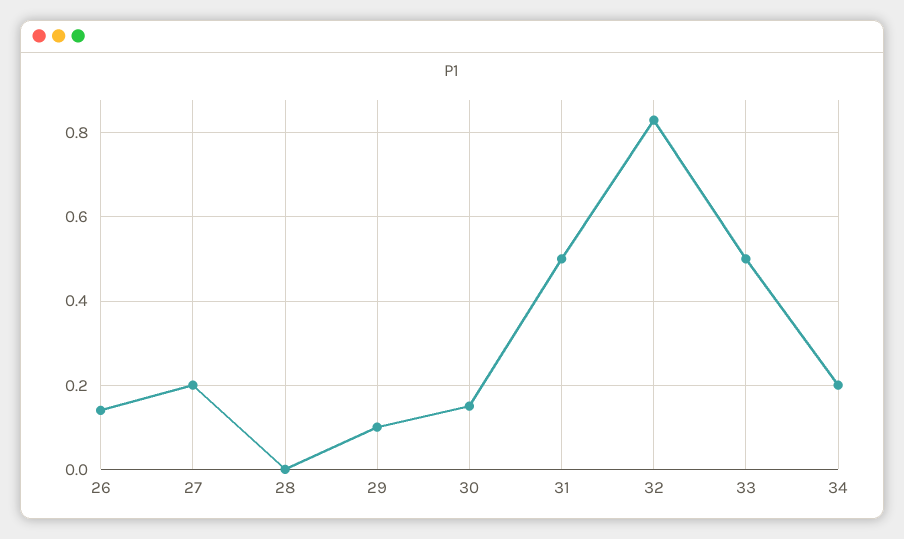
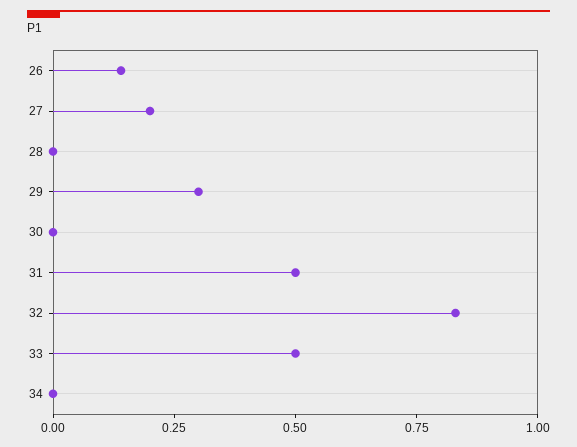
  {
    "26": 0.15,
    "27": 0.2,
    "28": 0,
-   "29": 0.1,
+   "29": 0.3,
-   "30": 0.15,
+   "30": 0,
    "31": 0.5,
    "32": 0.85,
    "33": 0.5,
-   "34": 0.2
+   "34": 0
  }

